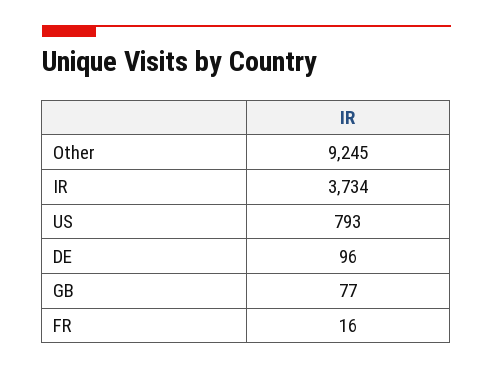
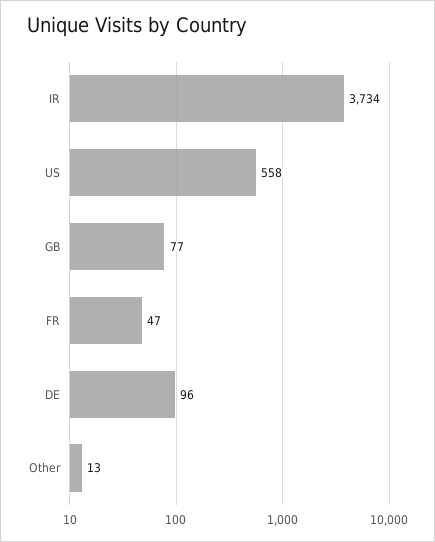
  {
-   "Other": 9245,
+   "Other": 13,
    "IR": 3734,
-   "US": 793,
+   "US": 558,
    "DE": 96,
    "GB": 77,
-   "FR": 16
+   "FR": 47
  }

